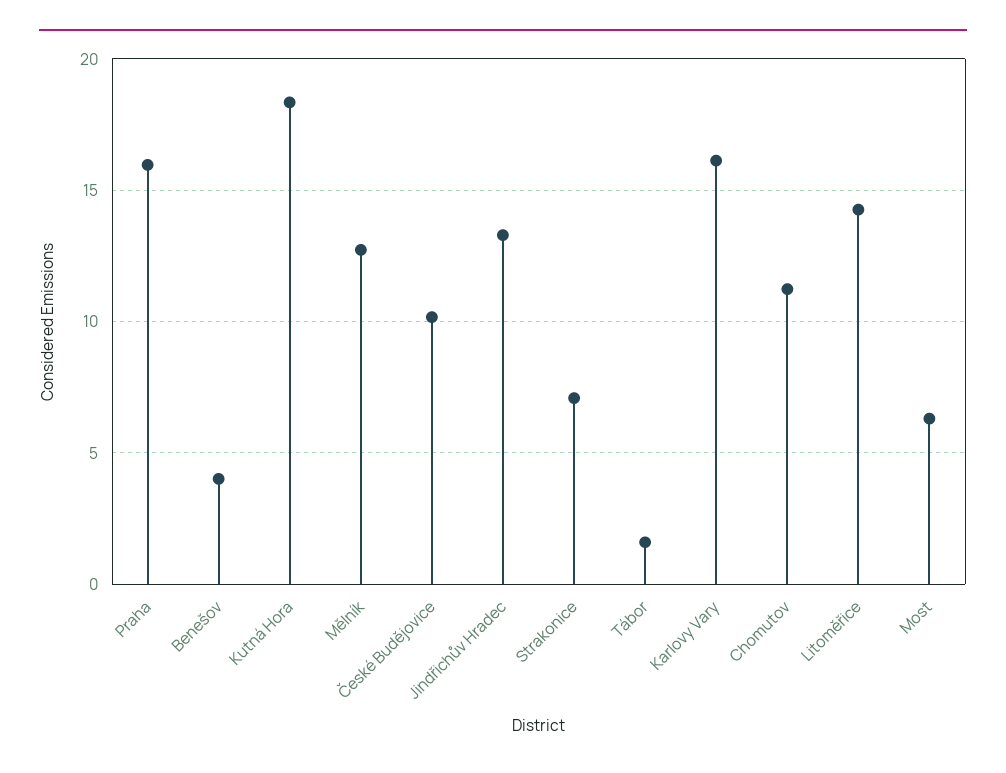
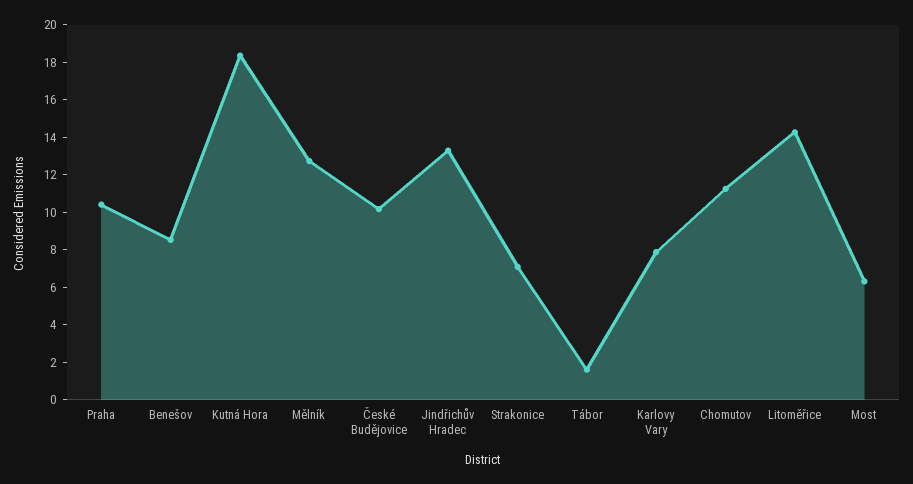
  {
-   "Praha": 16,
+   "Praha": 10.5,
-   "Benešov": 4,
+   "Benešov": 8.5,
    "Kutná Hora": 18.5,
    "Mělník": 12.5,
    "České Budějovice": 10,
    "Jindřichův Hradec": 13.5,
    "Strakonice": 7,
    "Tábor": 1.5,
-   "Karlovy Vary": 16,
+   "Karlovy Vary": 8,
    "Chomutov": 11,
    "Litoměřice": 14.5,
    "Most": 6.5
  }

